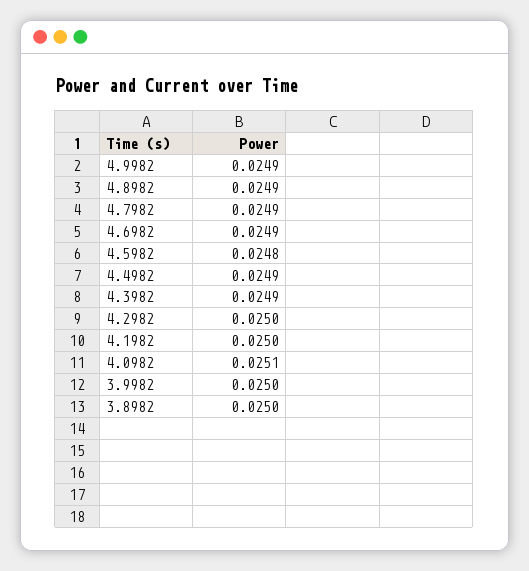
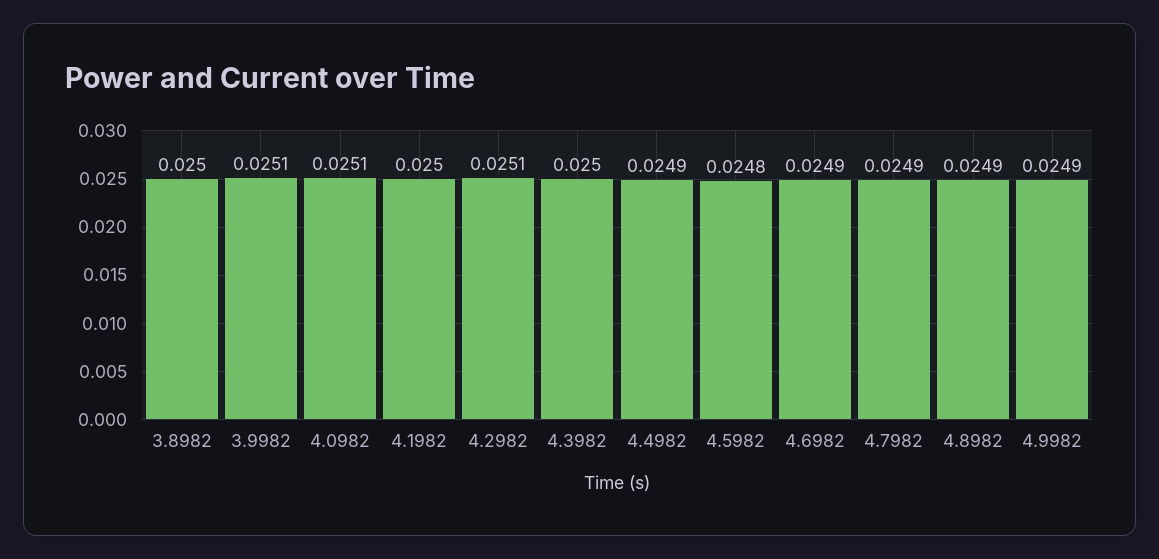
  {
    "4.9982": 0.0249,
    "4.8982": 0.0249,
    "4.7982": 0.0249,
    "4.6982": 0.0249,
    "4.5982": 0.0248,
    "4.4982": 0.0249,
-   "4.3982": 0.0249,
+   "4.3982": 0.025,
-   "4.2982": 0.025,
+   "4.2982": 0.0251,
    "4.1982": 0.025,
    "4.0982": 0.0251,
-   "3.9982": 0.025,
+   "3.9982": 0.0251,
    "3.8982": 0.025
  }

